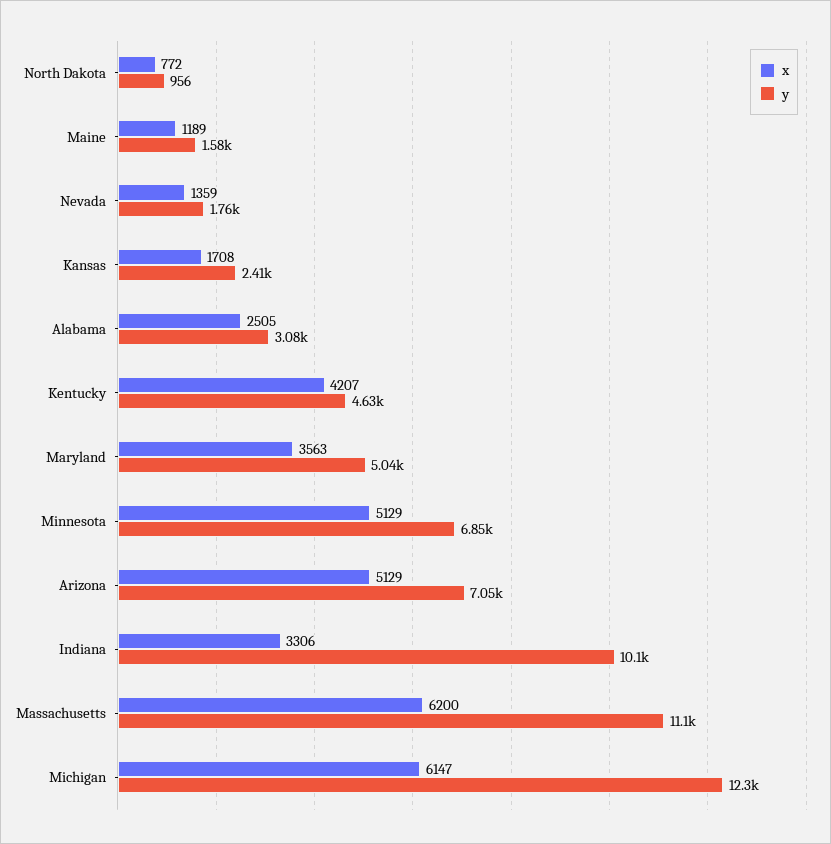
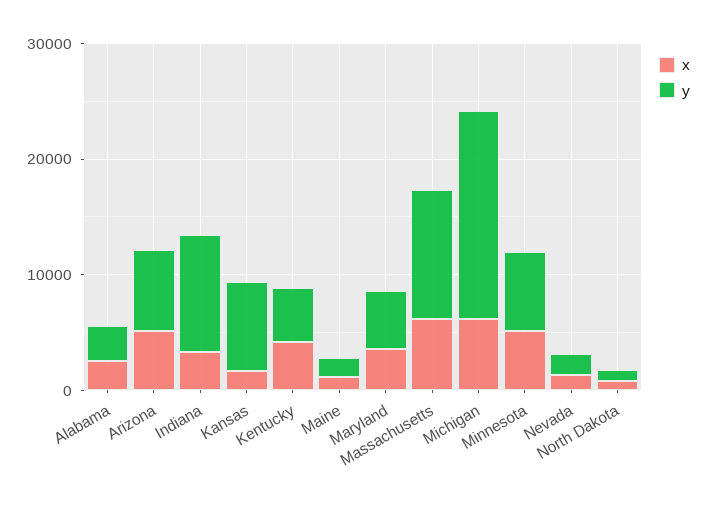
  {
    "x": {
      "North Dakota": 772,
      "Maine": 1189,
      "Nevada": 1359,
      "Kansas": 1708,
      "Alabama": 2505,
      "Kentucky": 4207,
      "Maryland": 3563,
      "Minnesota": 5129,
      "Arizona": 5129,
      "Indiana": 3306,
      "Massachusetts": 6200,
      "Michigan": 6147
    },
    "y": {
      "North Dakota": 956,
      "Maine": 1580,
      "Nevada": 1760,
-     "Kansas": 2410,
+     "Kansas": 8000,
      "Alabama": 3080,
      "Kentucky": 4630,
      "Maryland": 5040,
      "Minnesota": 6850,
      "Arizona": 7050,
      "Indiana": 10100,
      "Massachusetts": 11100,
-     "Michigan": 12300
+     "Michigan": 18000
    }
  }

